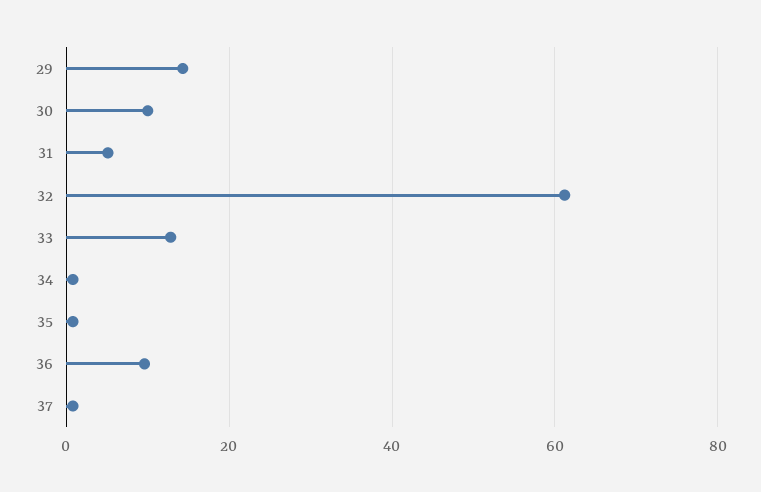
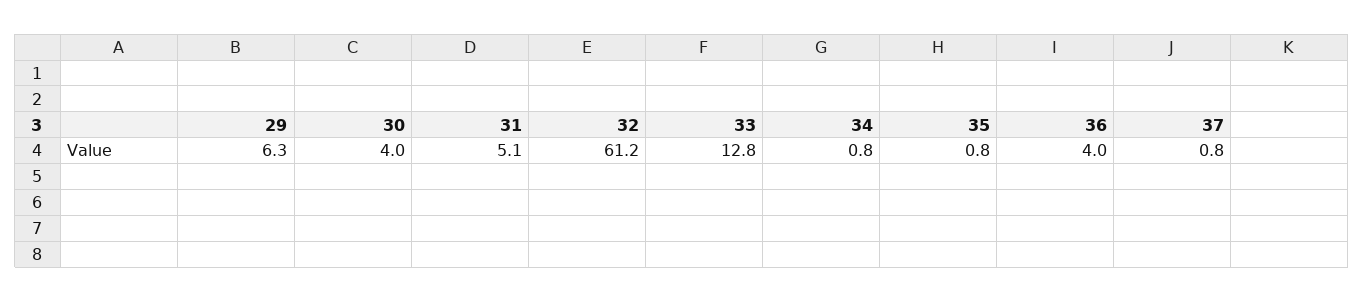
  {
-   "29": 14,
+   "29": 6.3,
-   "30": 10,
+   "30": 4,
    "31": 5.1,
    "32": 61.2,
    "33": 12.8,
    "34": 0.8,
    "35": 0.8,
-   "36": 10,
+   "36": 4,
    "37": 0.8
  }

